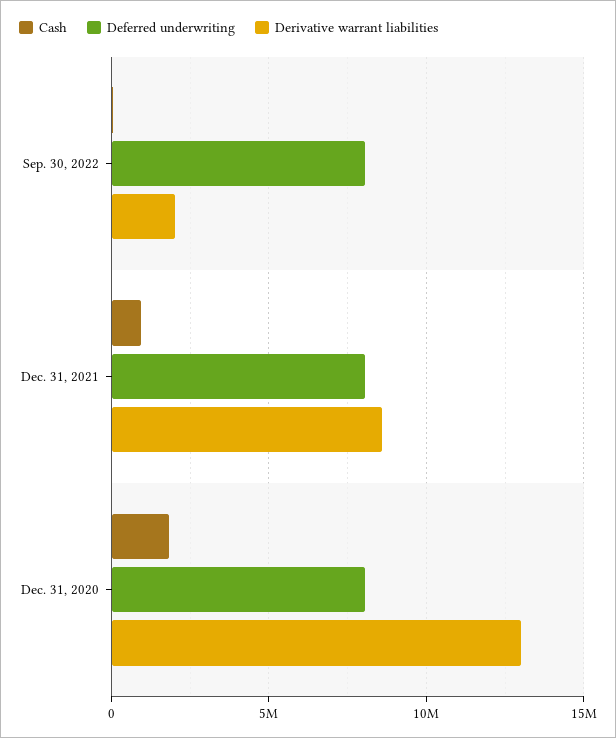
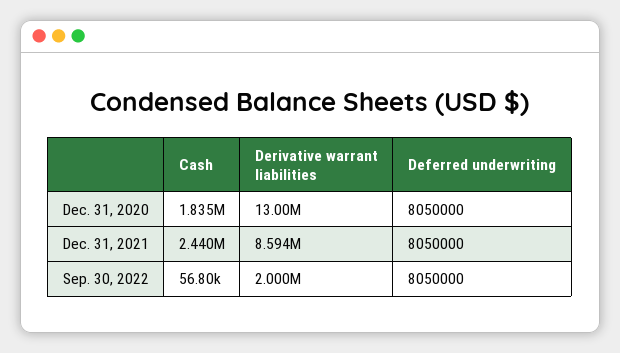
  {
    "Cash": {
      "Sep. 30, 2022": 56800,
-     "Dec. 31, 2021": 1000000,
+     "Dec. 31, 2021": 2440000,
      "Dec. 31, 2020": 1835000
    },
    "Deferred underwriting": {
      "Sep. 30, 2022": 8050000,
      "Dec. 31, 2021": 8050000,
      "Dec. 31, 2020": 8050000
    },
    "Derivative warrant liabilities": {
      "Sep. 30, 2022": 2000000,
      "Dec. 31, 2021": 8594000,
      "Dec. 31, 2020": 13000000
    }
  }

